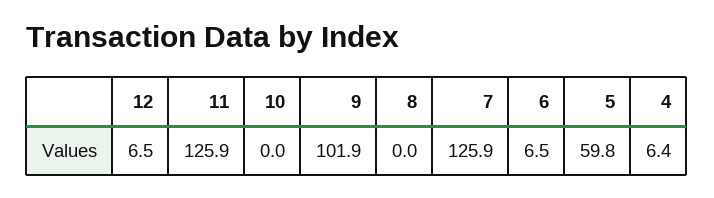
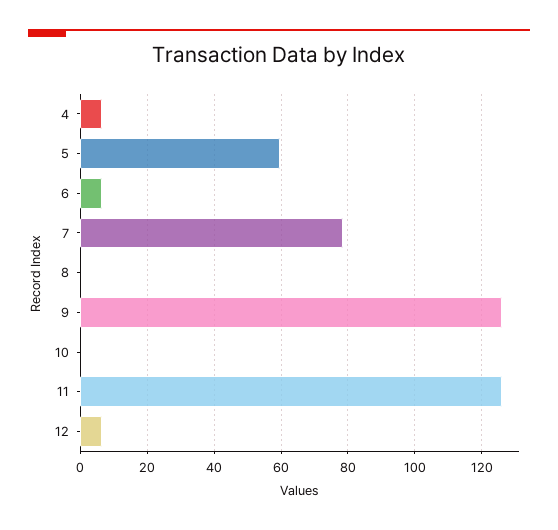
  {
    "12": 6.5,
    "11": 125.9,
    "10": 0,
-   "9": 101.9,
+   "9": 126,
    "8": 0,
-   "7": 125.9,
+   "7": 78,
    "6": 6.5,
    "5": 59.8,
    "4": 6.4
  }

